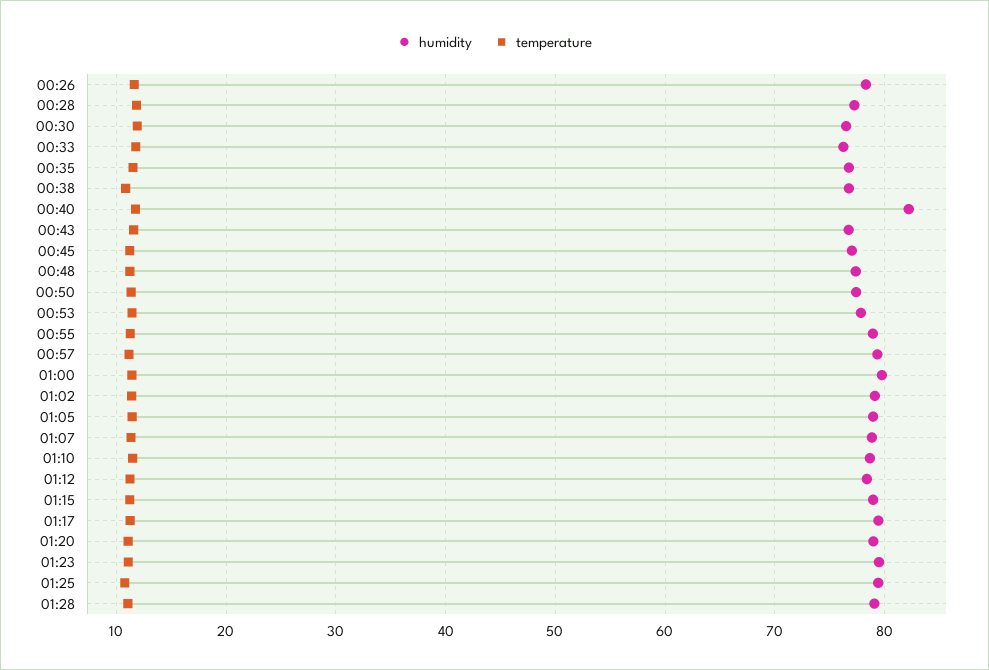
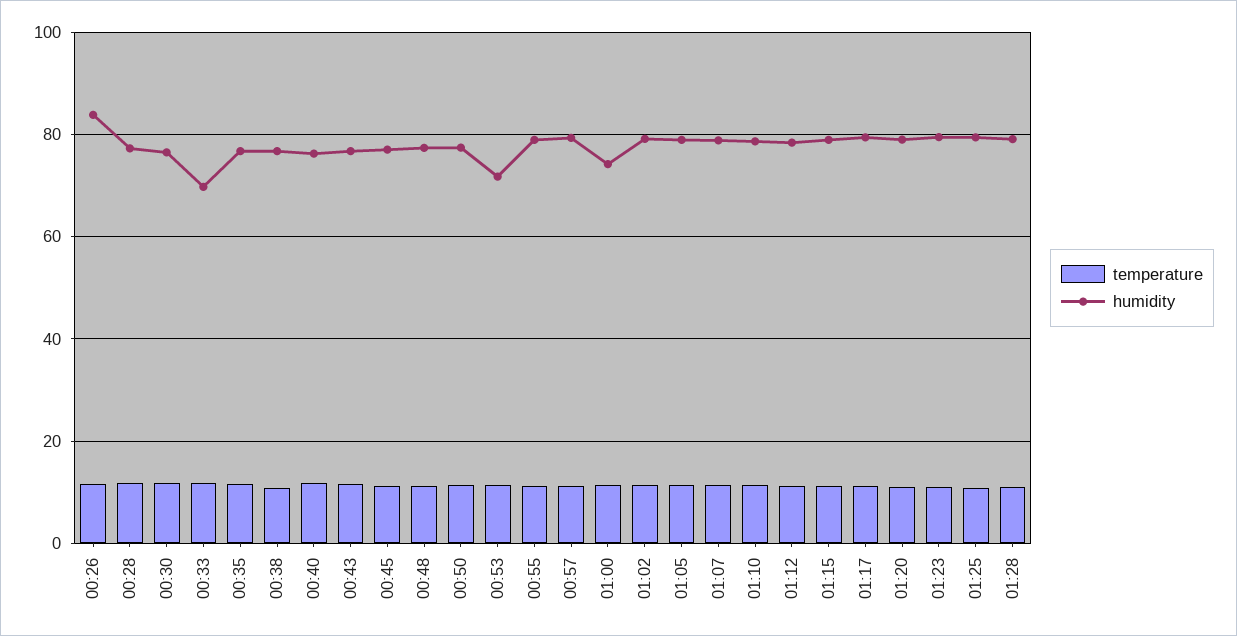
  {
    "humidity": {
-     "00:26": 78,
+     "00:26": 84,
      "00:28": 77,
      "00:30": 76,
-     "00:33": 76,
+     "00:33": 70,
      "00:35": 77,
      "00:38": 77,
-     "00:40": 82,
+     "00:40": 76,
      "00:43": 77,
      "00:45": 77,
      "00:48": 77,
      "00:50": 77,
-     "00:53": 78,
+     "00:53": 72,
      "00:55": 79,
      "00:57": 79,
-     "01:00": 80,
+     "01:00": 74,
      "01:02": 79,
      "01:05": 79,
      "01:07": 79,
      "01:10": 79,
      "01:12": 78,
      "01:15": 79,
      "01:17": 79,
      "01:20": 79,
      "01:23": 79,
      "01:25": 79,
      "01:28": 79
    },
    "temperature": {
      "00:26": 12,
      "00:28": 12,
      "00:30": 12,
      "00:33": 12,
      "00:35": 12,
      "00:38": 11,
      "00:40": 12,
      "00:43": 12,
      "00:45": 11,
      "00:48": 11,
      "00:50": 11,
      "00:53": 11,
      "00:55": 11,
      "00:57": 11,
      "01:00": 11,
      "01:02": 11,
      "01:05": 11,
      "01:07": 11,
      "01:10": 11,
      "01:12": 11,
      "01:15": 11,
      "01:17": 11,
      "01:20": 11,
      "01:23": 11,
      "01:25": 11,
      "01:28": 11
    }
  }

